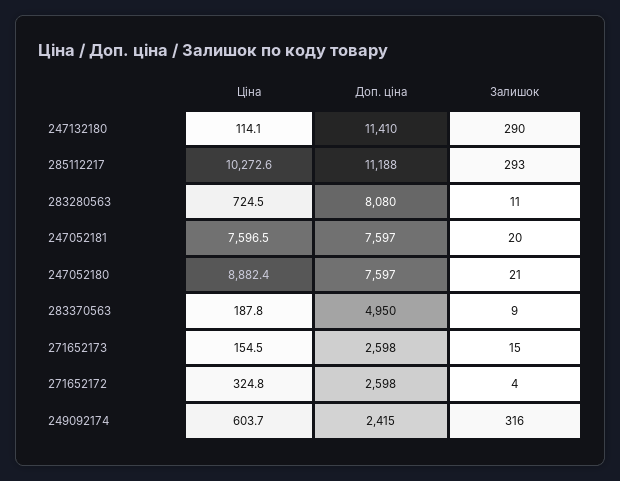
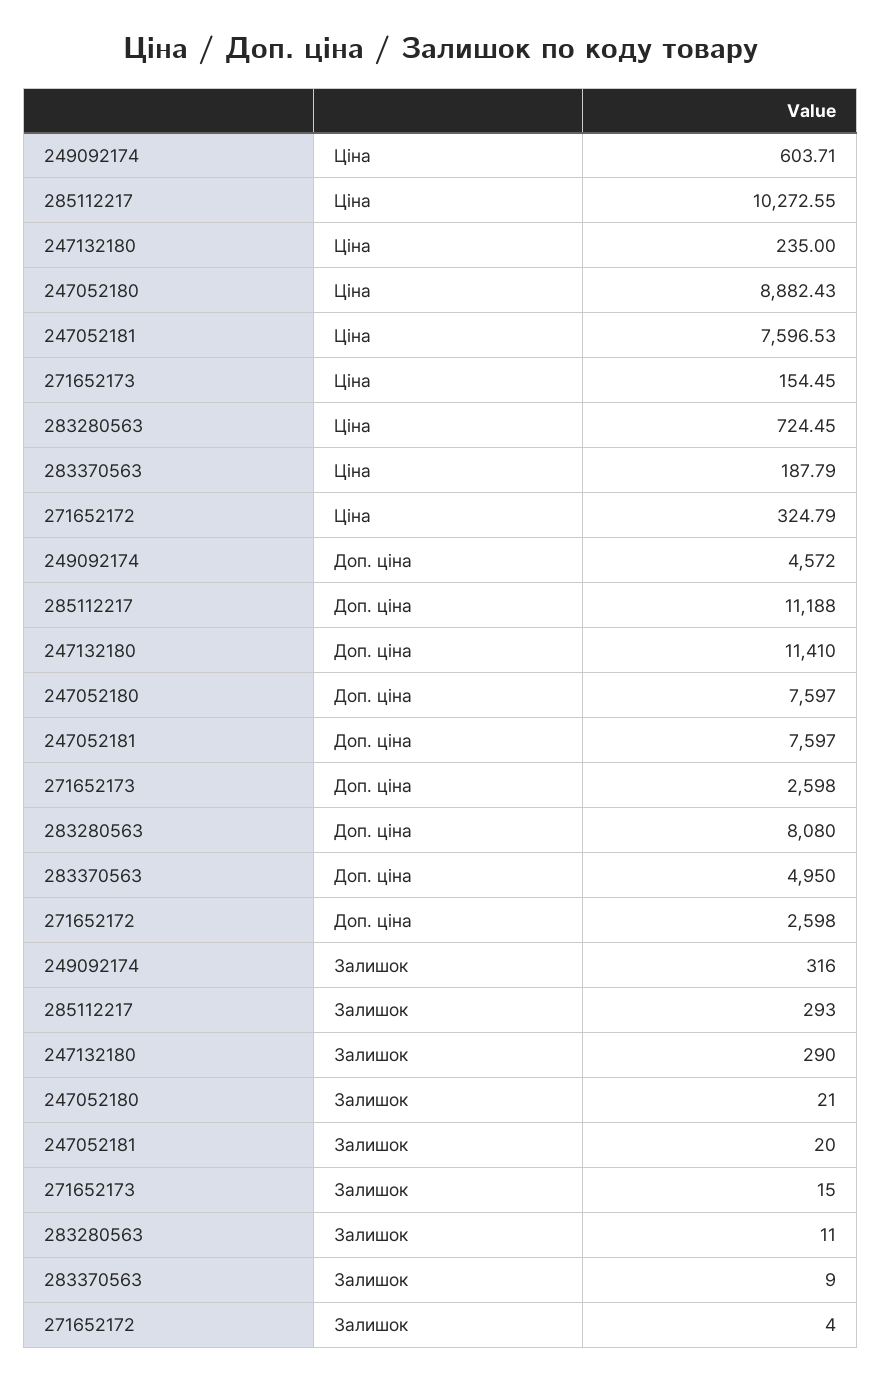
  {
    "Ціна": {
-     "247132180": 114.1,
+     "247132180": 235,
      "285112217": 10272.55,
      "283280563": 724.45,
      "247052181": 7596.53,
      "247052180": 8882.43,
      "283370563": 187.79,
      "271652173": 154.45,
      "271652172": 324.79,
      "249092174": 603.71
    },
    "Доп. ціна": {
      "247132180": 11410,
      "285112217": 11188,
      "283280563": 8080,
      "247052181": 7597,
      "247052180": 7597,
      "283370563": 4950,
      "271652173": 2598,
      "271652172": 2598,
-     "249092174": 2415
+     "249092174": 4572
    },
    "Залишок": {
      "247132180": 290,
      "285112217": 293,
      "283280563": 11,
      "247052181": 20,
      "247052180": 21,
      "283370563": 9,
      "271652173": 15,
      "271652172": 4,
      "249092174": 316
    }
  }

